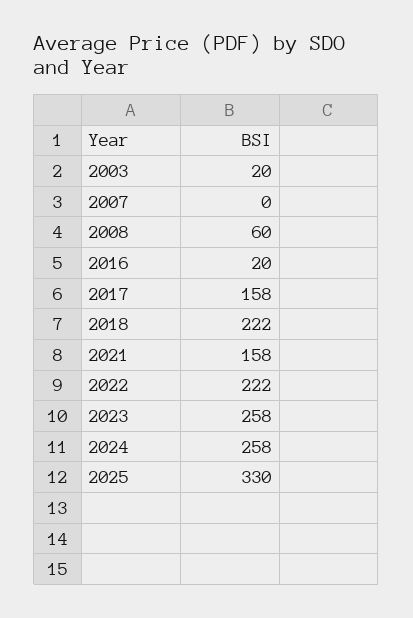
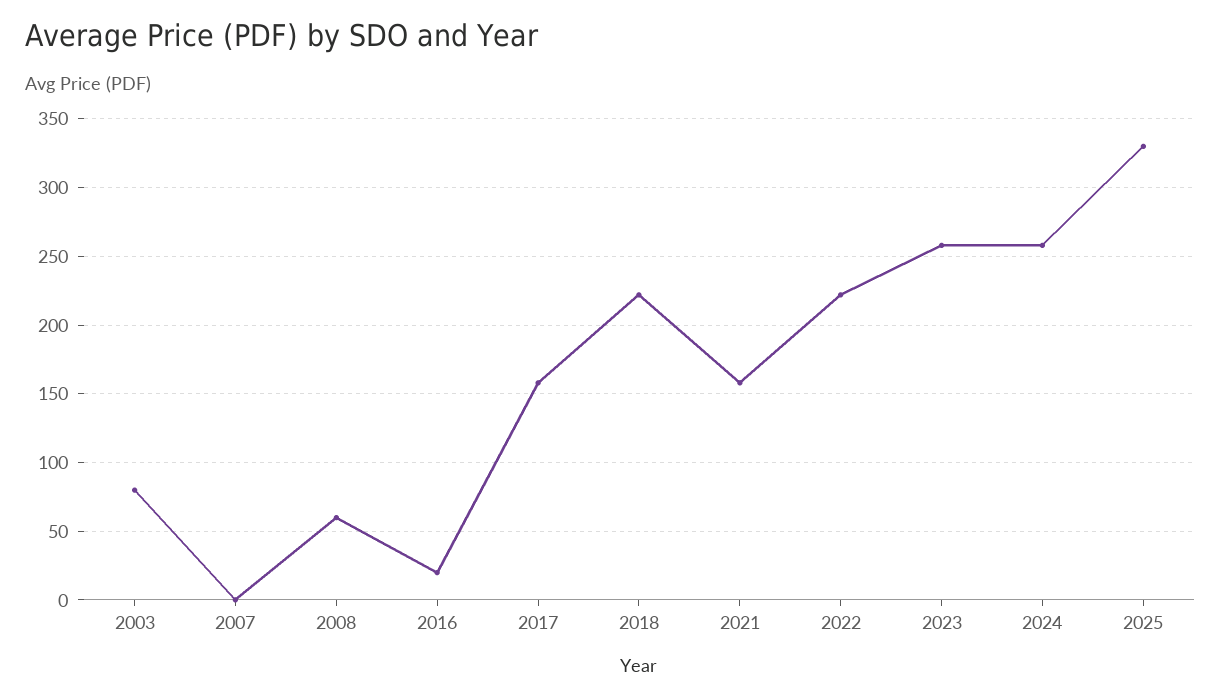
  {
-   "2003": 20,
+   "2003": 80,
    "2007": 0,
    "2008": 60,
    "2016": 20,
    "2017": 158,
    "2018": 222,
    "2021": 158,
    "2022": 222,
    "2023": 258,
    "2024": 258,
    "2025": 330
  }

